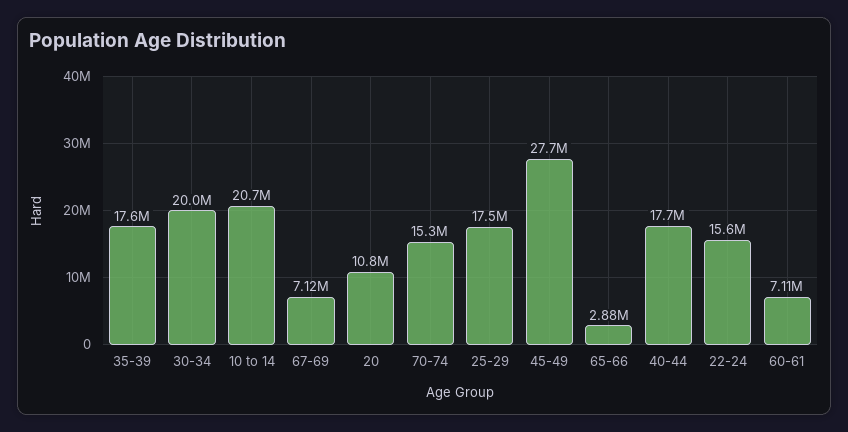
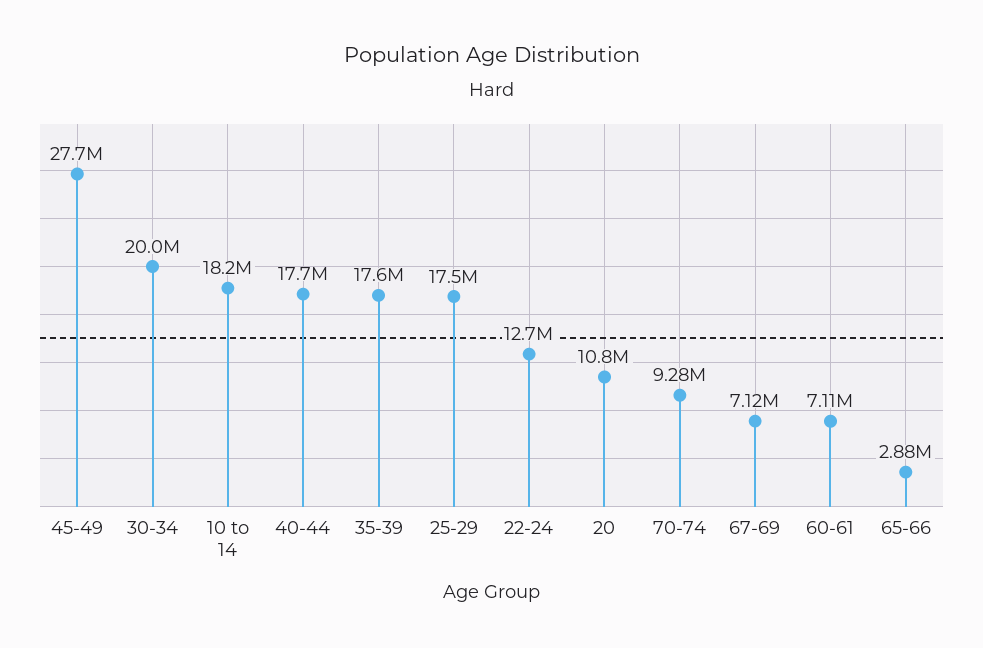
  {
    "35-39": 17600000,
    "30-34": 20000000,
-   "10 to 14": 20700000,
+   "10 to 14": 18200000,
    "67-69": 7120000,
    "20": 10800000,
-   "70-74": 15300000,
+   "70-74": 9280000,
    "25-29": 17500000,
    "45-49": 27700000,
    "65-66": 2880000,
    "40-44": 17700000,
-   "22-24": 15600000,
+   "22-24": 12700000,
    "60-61": 7110000
  }

